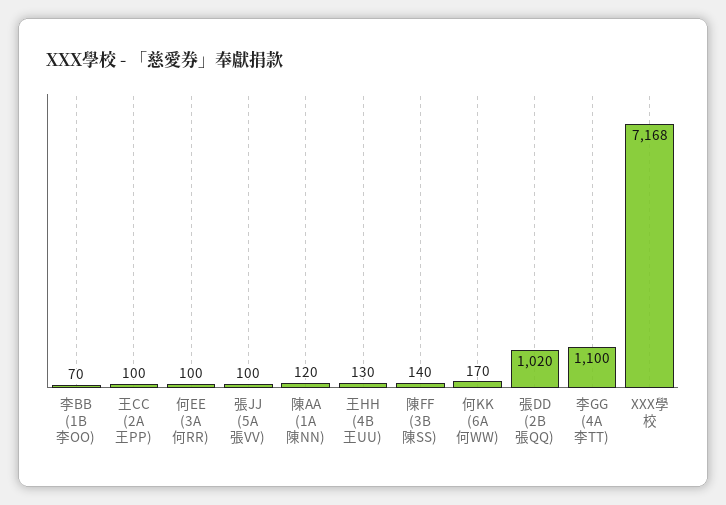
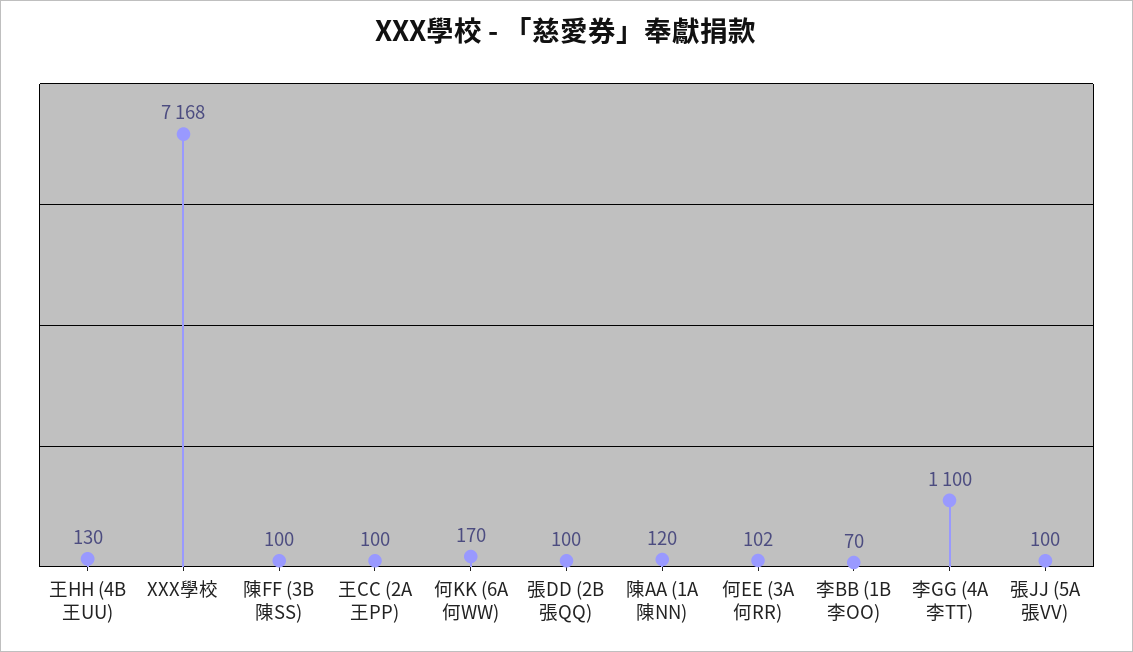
  {
    "李BB (1B 李OO)": 70,
    "王CC (2A 王PP)": 100,
-   "何EE (3A 何RR)": 100,
+   "何EE (3A 何RR)": 102,
    "張JJ (5A 張VV)": 100,
    "陳AA (1A 陳NN)": 120,
    "王HH (4B 王UU)": 130,
-   "陳FF (3B 陳SS)": 140,
+   "陳FF (3B 陳SS)": 100,
    "何KK (6A 何WW)": 170,
-   "張DD (2B 張QQ)": 1020,
+   "張DD (2B 張QQ)": 100,
    "李GG (4A 李TT)": 1100,
    "XXX學校": 7168
  }

